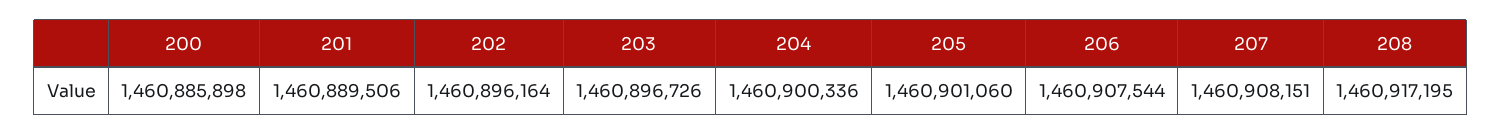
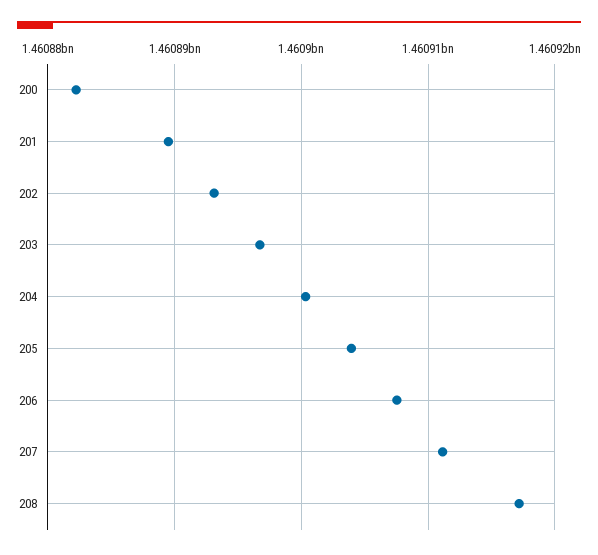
  {
-   "200": 1460885898,
+   "200": 1460882000,
    "201": 1460889506,
-   "202": 1460896164,
+   "202": 1460893000,
    "203": 1460896726,
    "204": 1460900336,
-   "205": 1460901060,
+   "205": 1460904000,
    "206": 1460907544,
-   "207": 1460908151,
+   "207": 1460911000,
    "208": 1460917195
  }

